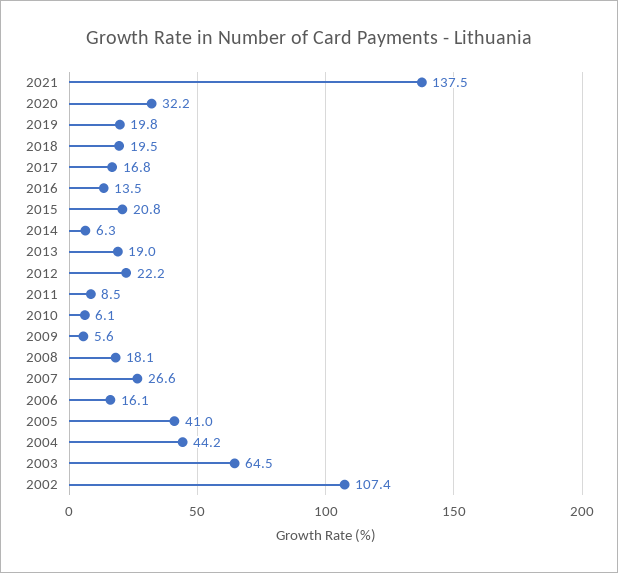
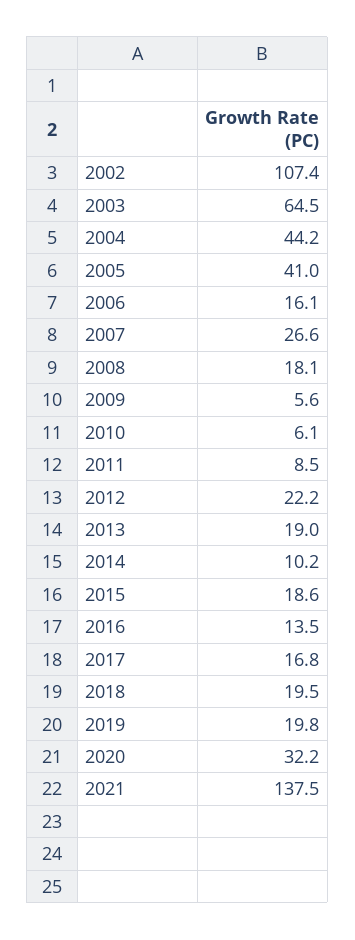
  {
    "2021": 137.5,
    "2020": 32.2,
    "2019": 19.8,
    "2018": 19.5,
    "2017": 16.8,
    "2016": 13.5,
-   "2015": 20.8,
+   "2015": 18.6,
-   "2014": 6.3,
+   "2014": 10.2,
    "2013": 19,
    "2012": 22.2,
    "2011": 8.5,
    "2010": 6.1,
    "2009": 5.6,
    "2008": 18.1,
    "2007": 26.6,
    "2006": 16.1,
    "2005": 41,
    "2004": 44.2,
    "2003": 64.5,
    "2002": 107.4
  }

